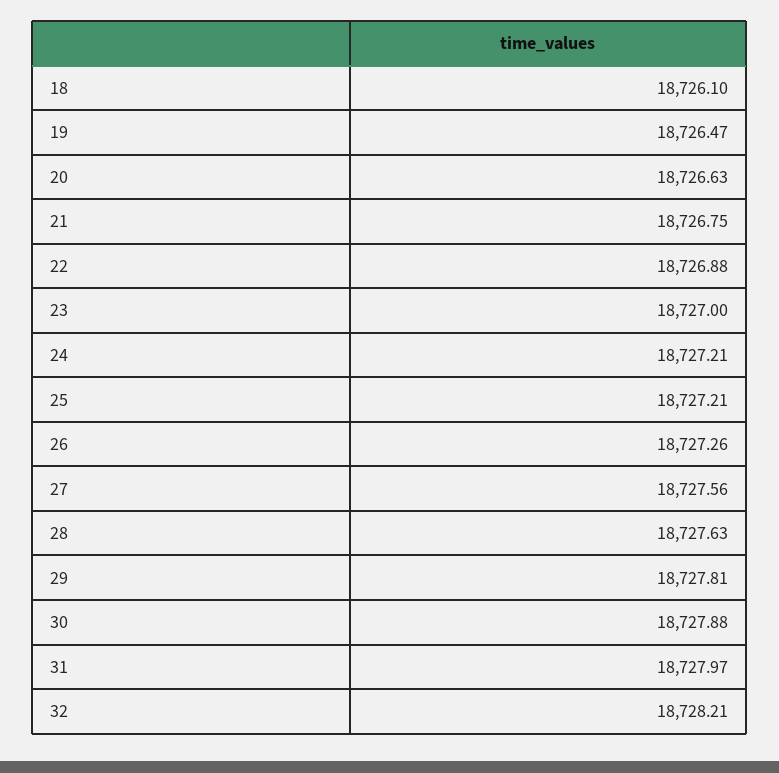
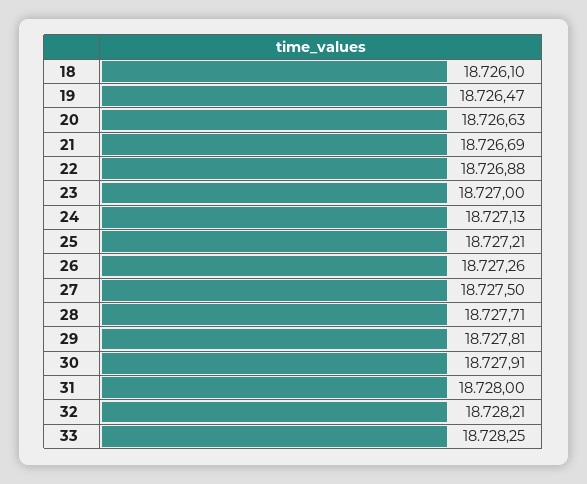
  {
    "18": 18726.1,
    "19": 18726.47,
    "20": 18726.63,
-   "21": 18726.75,
+   "21": 18726.69,
    "22": 18726.88,
    "23": 18727,
-   "24": 18727.21,
+   "24": 18727.13,
    "25": 18727.21,
    "26": 18727.26,
-   "27": 18727.56,
+   "27": 18727.5,
-   "28": 18727.63,
+   "28": 18727.71,
    "29": 18727.81,
-   "30": 18727.88,
+   "30": 18727.91,
-   "31": 18727.97,
+   "31": 18728,
-   "32": 18728.21
+   "32": 18728.21,
+   "33": 18728.25
  }

